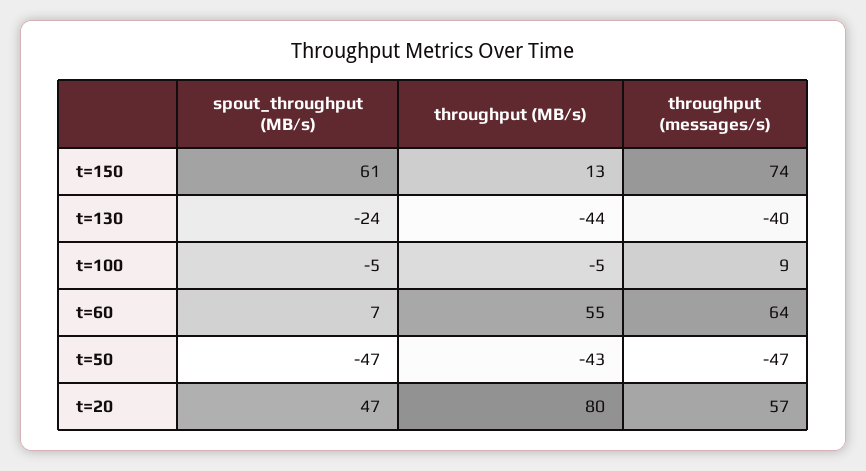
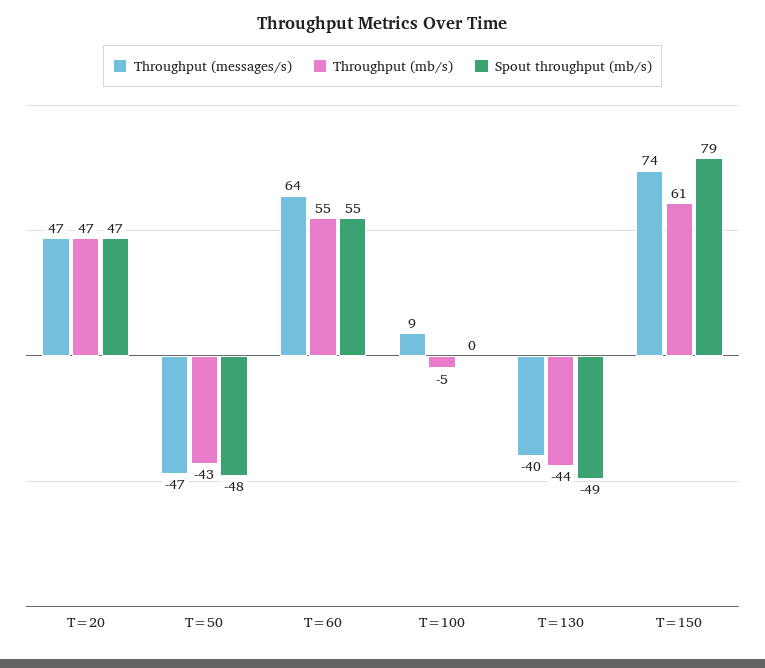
  {
    "spout_throughput (MB/s)": {
-     "t=150": 61,
+     "t=150": 79,
-     "t=130": -24,
+     "t=130": -49,
-     "t=100": -5,
+     "t=100": 0,
-     "t=60": 7,
+     "t=60": 55,
-     "t=50": -47,
+     "t=50": -48,
      "t=20": 47
    },
    "throughput (MB/s)": {
-     "t=150": 13,
+     "t=150": 61,
      "t=130": -44,
      "t=100": -5,
      "t=60": 55,
      "t=50": -43,
-     "t=20": 80
+     "t=20": 47
    },
    "throughput (messages/s)": {
      "t=150": 74,
      "t=130": -40,
      "t=100": 9,
      "t=60": 64,
      "t=50": -47,
-     "t=20": 57
+     "t=20": 47
    }
  }

